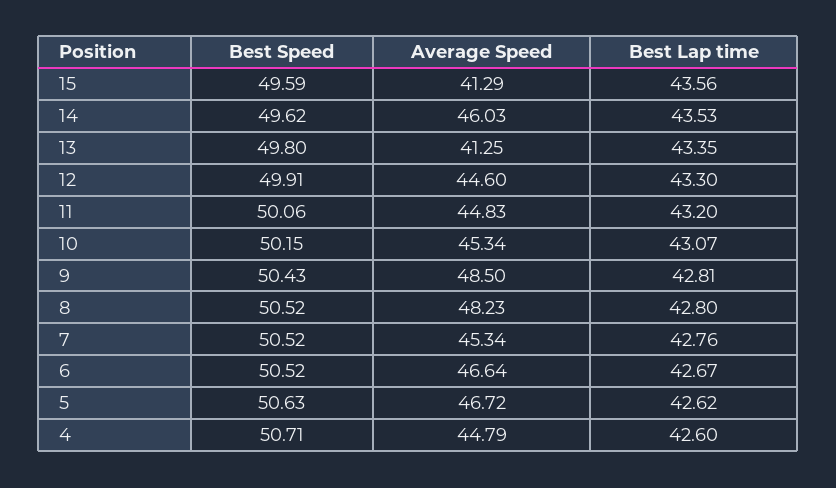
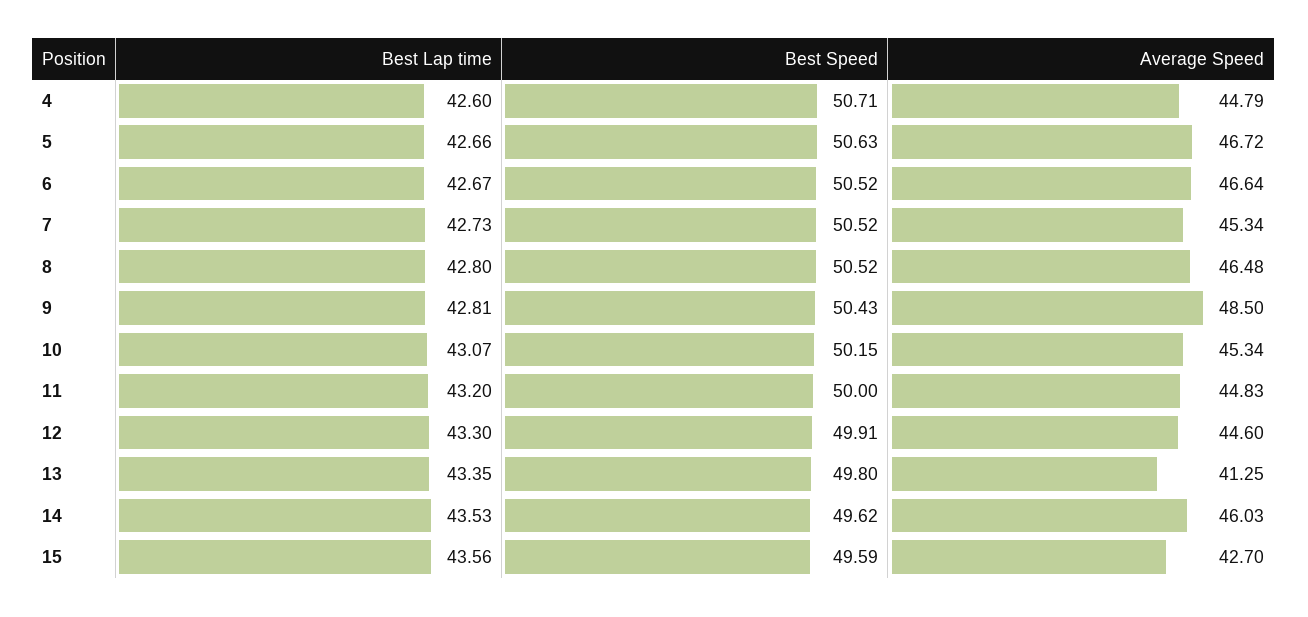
  {
    "Best Speed": {
      "15": 49.59,
      "14": 49.62,
      "13": 49.8,
      "12": 49.91,
-     "11": 50.06,
+     "11": 50,
      "10": 50.15,
      "9": 50.43,
      "8": 50.52,
      "7": 50.52,
      "6": 50.52,
      "5": 50.63,
      "4": 50.71
    },
    "Average Speed": {
-     "15": 41.29,
+     "15": 42.7,
      "14": 46.03,
      "13": 41.25,
      "12": 44.6,
      "11": 44.83,
      "10": 45.34,
      "9": 48.5,
-     "8": 48.23,
+     "8": 46.48,
      "7": 45.34,
      "6": 46.64,
      "5": 46.72,
      "4": 44.79
    },
    "Best Lap time": {
      "15": 43.56,
      "14": 43.53,
      "13": 43.35,
      "12": 43.3,
      "11": 43.2,
      "10": 43.07,
      "9": 42.81,
      "8": 42.8,
-     "7": 42.76,
+     "7": 42.73,
      "6": 42.67,
-     "5": 42.62,
+     "5": 42.66,
      "4": 42.6
    }
  }

